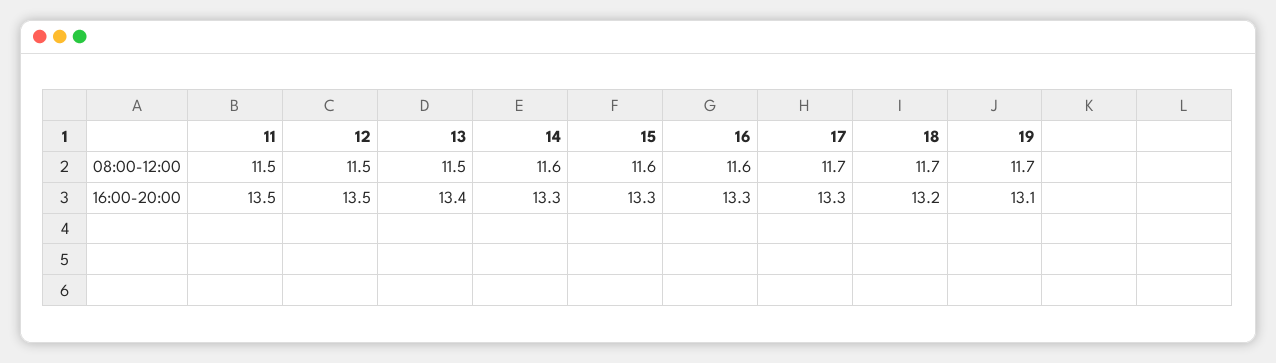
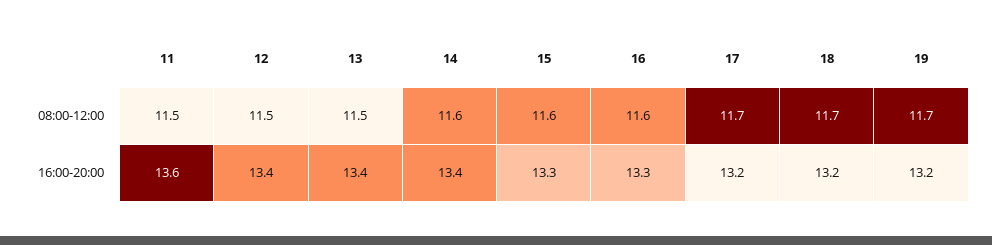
  {
    "11": {
      "08:00-12:00": 11.5,
-     "16:00-20:00": 13.5
+     "16:00-20:00": 13.6
    },
    "12": {
      "08:00-12:00": 11.5,
-     "16:00-20:00": 13.5
+     "16:00-20:00": 13.4
    },
    "13": {
      "08:00-12:00": 11.5,
      "16:00-20:00": 13.4
    },
    "14": {
      "08:00-12:00": 11.6,
-     "16:00-20:00": 13.3
+     "16:00-20:00": 13.4
    },
    "15": {
      "08:00-12:00": 11.6,
      "16:00-20:00": 13.3
    },
    "16": {
      "08:00-12:00": 11.6,
      "16:00-20:00": 13.3
    },
    "17": {
      "08:00-12:00": 11.7,
-     "16:00-20:00": 13.3
+     "16:00-20:00": 13.2
    },
    "18": {
      "08:00-12:00": 11.7,
      "16:00-20:00": 13.2
    },
    "19": {
      "08:00-12:00": 11.7,
-     "16:00-20:00": 13.1
+     "16:00-20:00": 13.2
    }
  }

